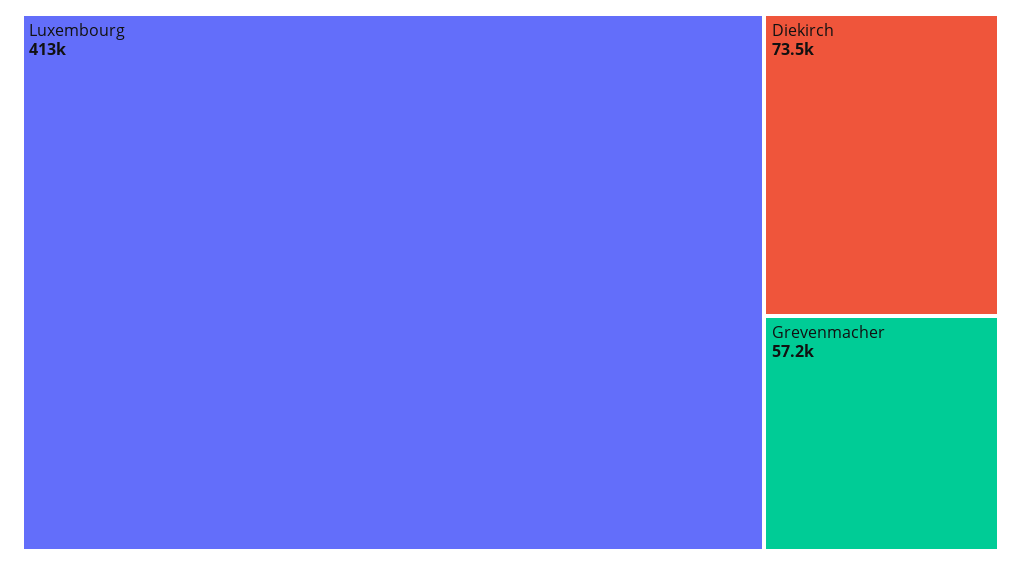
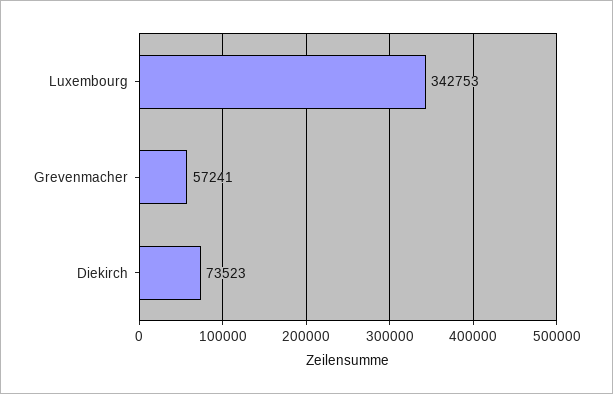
  {
-   "Luxembourg": 413000,
+   "Luxembourg": 342753,
    "Diekirch": 73523,
    "Grevenmacher": 57241
  }

